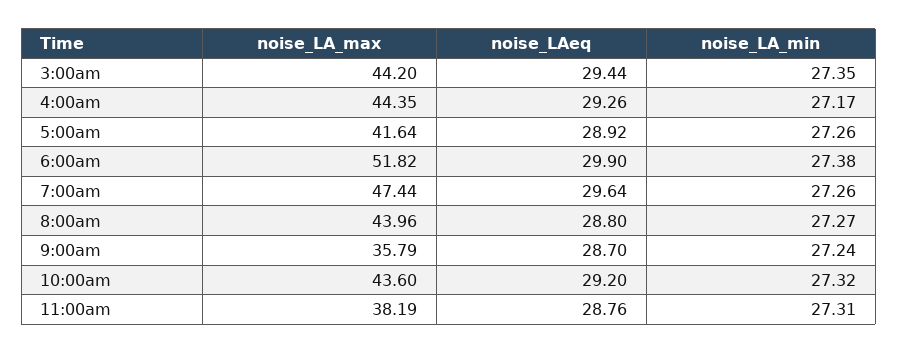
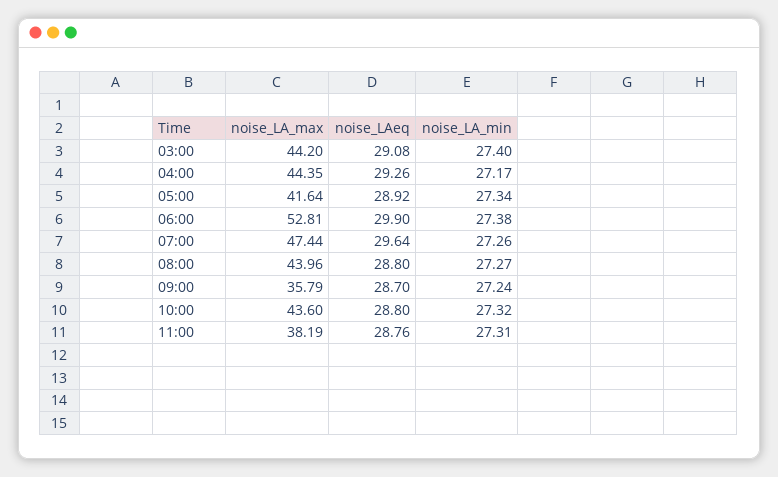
  {
    "noise_LA_max": {
      "3:00am": 44.2,
      "4:00am": 44.35,
      "5:00am": 41.64,
-     "6:00am": 51.82,
+     "6:00am": 52.81,
      "7:00am": 47.44,
      "8:00am": 43.96,
      "9:00am": 35.79,
      "10:00am": 43.6,
      "11:00am": 38.19
    },
    "noise_LAeq": {
-     "3:00am": 29.44,
+     "3:00am": 29.08,
      "4:00am": 29.26,
      "5:00am": 28.92,
      "6:00am": 29.9,
      "7:00am": 29.64,
      "8:00am": 28.8,
      "9:00am": 28.7,
-     "10:00am": 29.2,
+     "10:00am": 28.8,
      "11:00am": 28.76
    },
    "noise_LA_min": {
-     "3:00am": 27.35,
+     "3:00am": 27.4,
      "4:00am": 27.17,
-     "5:00am": 27.26,
+     "5:00am": 27.34,
      "6:00am": 27.38,
      "7:00am": 27.26,
      "8:00am": 27.27,
      "9:00am": 27.24,
      "10:00am": 27.32,
      "11:00am": 27.31
    }
  }

